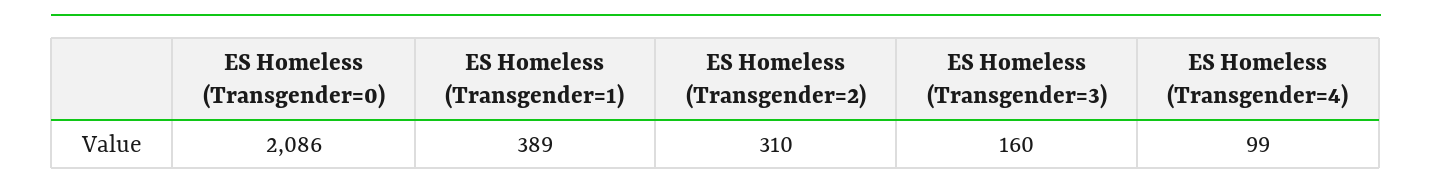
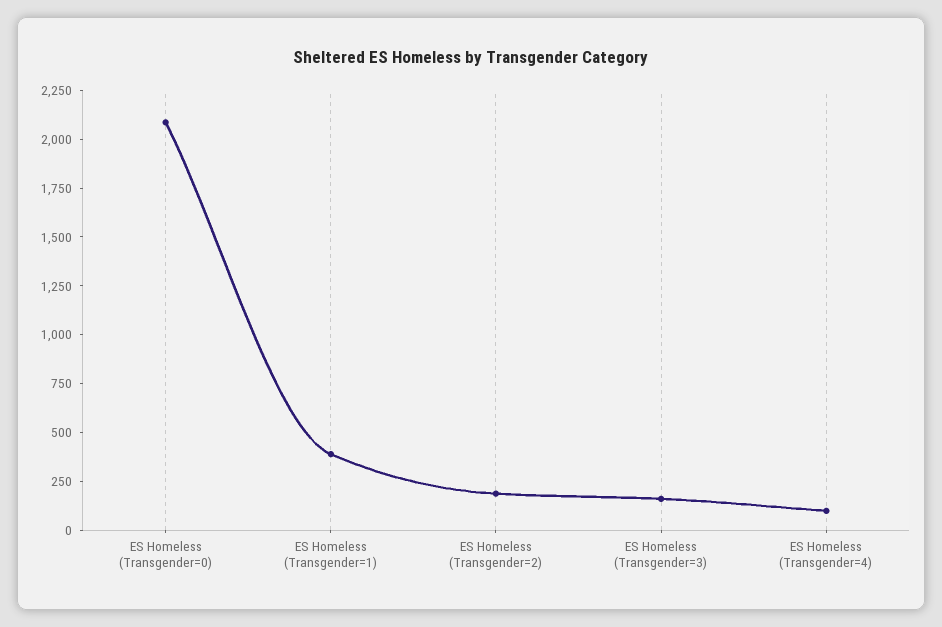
  {
    "ES Homeless (Transgender=0)": 2086,
    "ES Homeless (Transgender=1)": 389,
-   "ES Homeless (Transgender=2)": 310,
+   "ES Homeless (Transgender=2)": 200,
    "ES Homeless (Transgender=3)": 160,
    "ES Homeless (Transgender=4)": 99
  }

